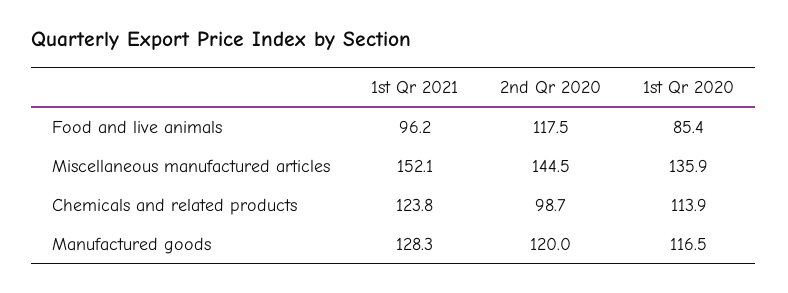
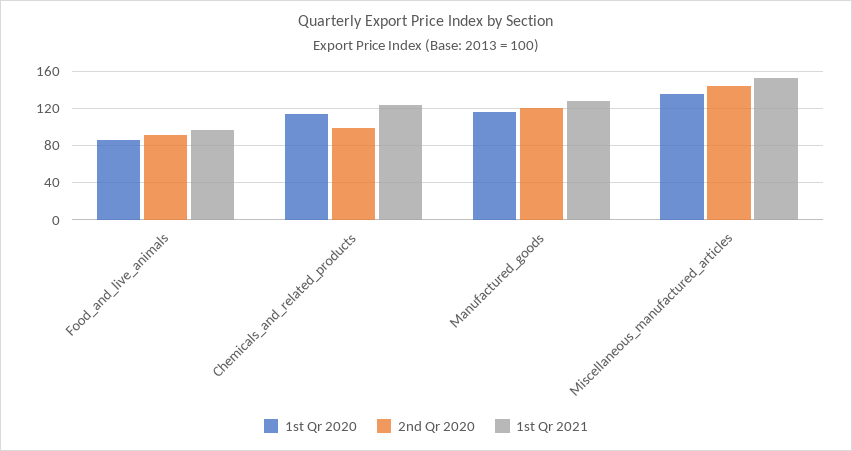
  {
    "1st Qr 2021": {
      "Food and live animals": 96.2,
      "Miscellaneous manufactured articles": 152.1,
      "Chemicals and related products": 123.8,
      "Manufactured goods": 128.3
    },
    "2nd Qr 2020": {
-     "Food and live animals": 117.5,
+     "Food and live animals": 90,
      "Miscellaneous manufactured articles": 144.5,
      "Chemicals and related products": 98.7,
      "Manufactured goods": 120
    },
    "1st Qr 2020": {
      "Food and live animals": 85.4,
      "Miscellaneous manufactured articles": 135.9,
      "Chemicals and related products": 113.9,
      "Manufactured goods": 116.5
    }
  }

